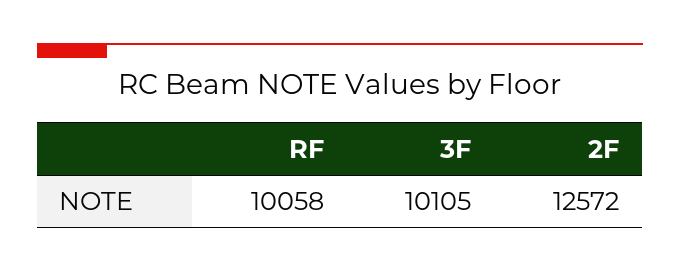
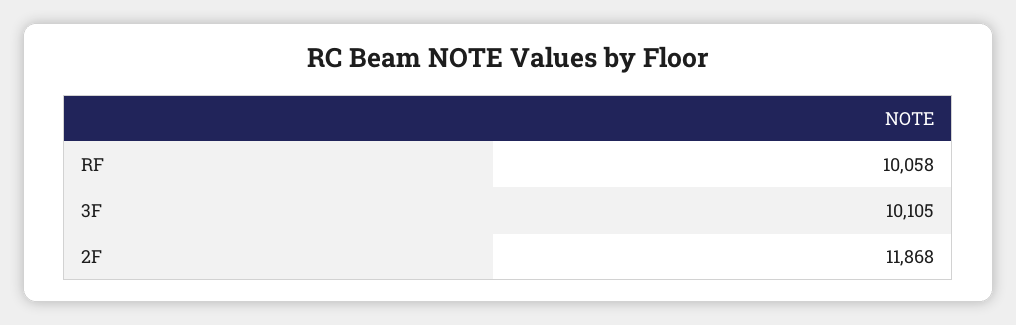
  {
    "RF": 10058,
    "3F": 10105,
-   "2F": 12572
+   "2F": 11868
  }

